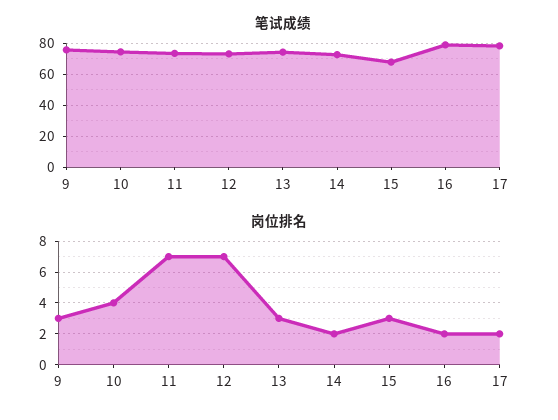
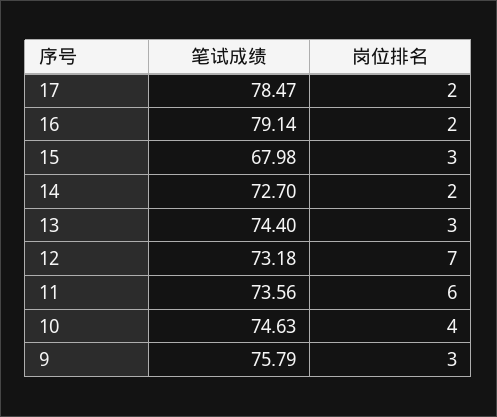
  {
    "笔试成绩": {
      "9": 75.79,
      "10": 74.63,
      "11": 73.56,
      "12": 73.18,
      "13": 74.4,
      "14": 72.7,
      "15": 67.98,
      "16": 79.14,
      "17": 78.47
    },
    "岗位排名": {
      "9": 3,
      "10": 4,
-     "11": 7,
+     "11": 6,
      "12": 7,
      "13": 3,
      "14": 2,
      "15": 3,
      "16": 2,
      "17": 2
    }
  }

